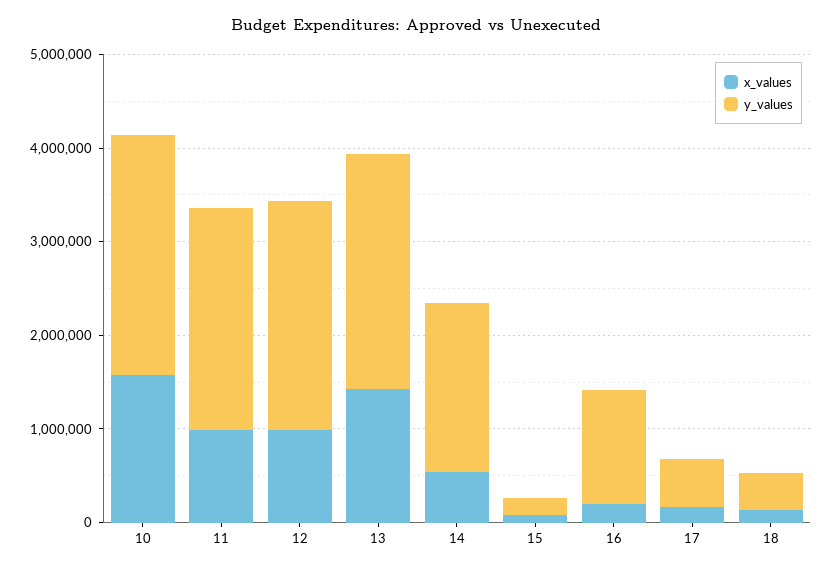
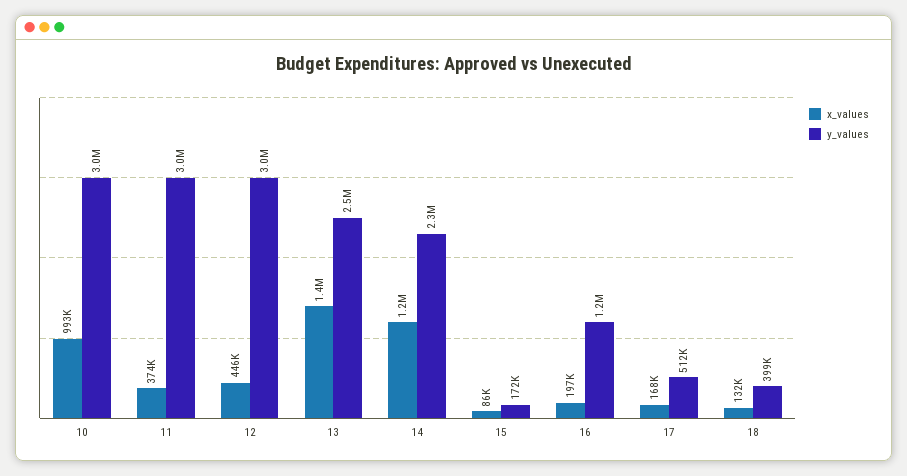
  {
    "x_values": {
-     "10": 1600000,
+     "10": 993000,
-     "11": 1000000,
+     "11": 374000,
-     "12": 1000000,
+     "12": 446000,
      "13": 1400000,
-     "14": 600000,
+     "14": 1200000,
      "15": 86000,
      "16": 197000,
      "17": 168000,
      "18": 132000
    },
    "y_values": {
-     "10": 2600000,
+     "10": 3000000,
-     "11": 2400000,
+     "11": 3000000,
-     "12": 2400000,
+     "12": 3000000,
      "13": 2500000,
-     "14": 1800000,
+     "14": 2300000,
      "15": 172000,
      "16": 1200000,
      "17": 512000,
      "18": 399000
    }
  }

